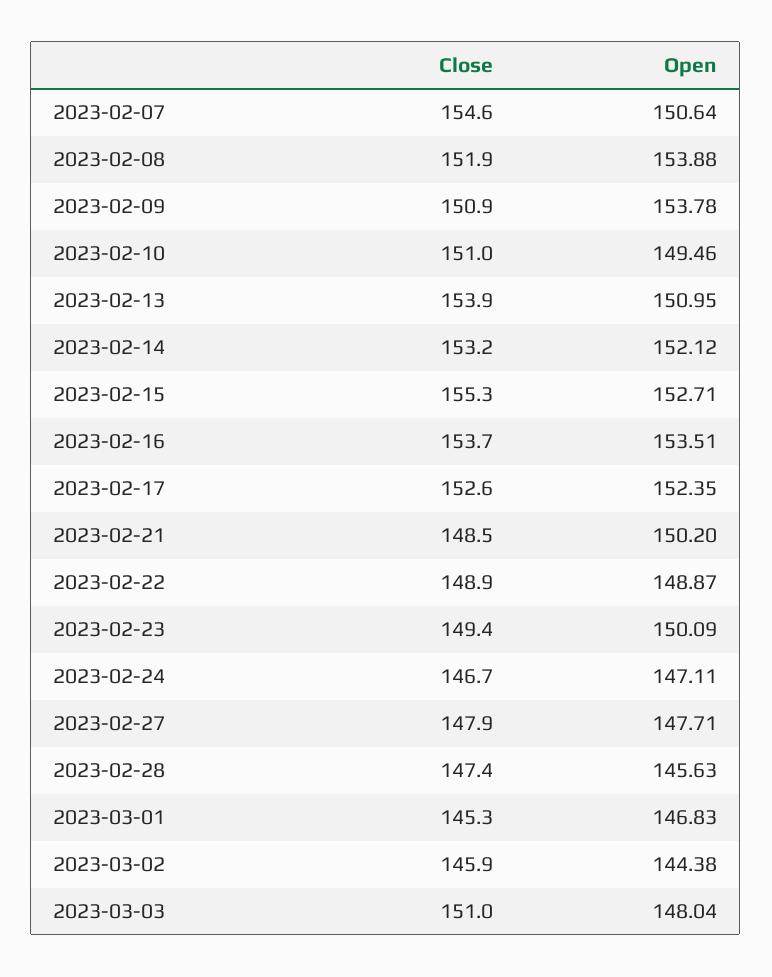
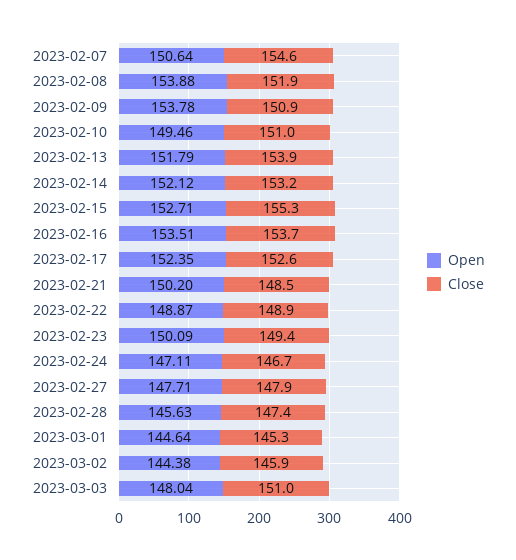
  {
    "Close": {
      "2023-02-07": 154.6,
      "2023-02-08": 151.9,
      "2023-02-09": 150.9,
      "2023-02-10": 151,
      "2023-02-13": 153.9,
      "2023-02-14": 153.2,
      "2023-02-15": 155.3,
      "2023-02-16": 153.7,
      "2023-02-17": 152.6,
      "2023-02-21": 148.5,
      "2023-02-22": 148.9,
      "2023-02-23": 149.4,
      "2023-02-24": 146.7,
      "2023-02-27": 147.9,
      "2023-02-28": 147.4,
      "2023-03-01": 145.3,
      "2023-03-02": 145.9,
      "2023-03-03": 151
    },
    "Open": {
      "2023-02-07": 150.64,
      "2023-02-08": 153.88,
      "2023-02-09": 153.78,
      "2023-02-10": 149.46,
-     "2023-02-13": 150.95,
+     "2023-02-13": 151.79,
      "2023-02-14": 152.12,
      "2023-02-15": 152.71,
      "2023-02-16": 153.51,
      "2023-02-17": 152.35,
      "2023-02-21": 150.2,
      "2023-02-22": 148.87,
      "2023-02-23": 150.09,
      "2023-02-24": 147.11,
      "2023-02-27": 147.71,
      "2023-02-28": 145.63,
-     "2023-03-01": 146.83,
+     "2023-03-01": 144.64,
      "2023-03-02": 144.38,
      "2023-03-03": 148.04
    }
  }

